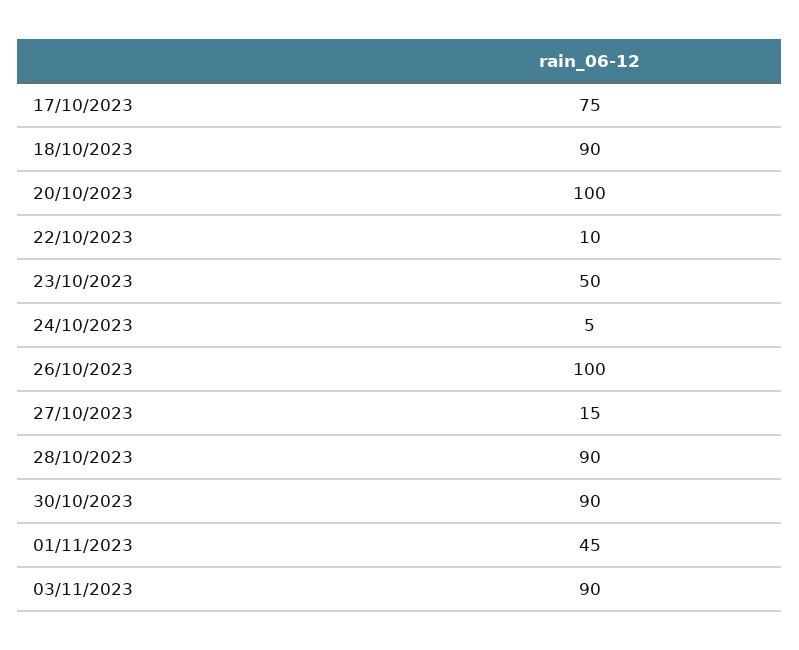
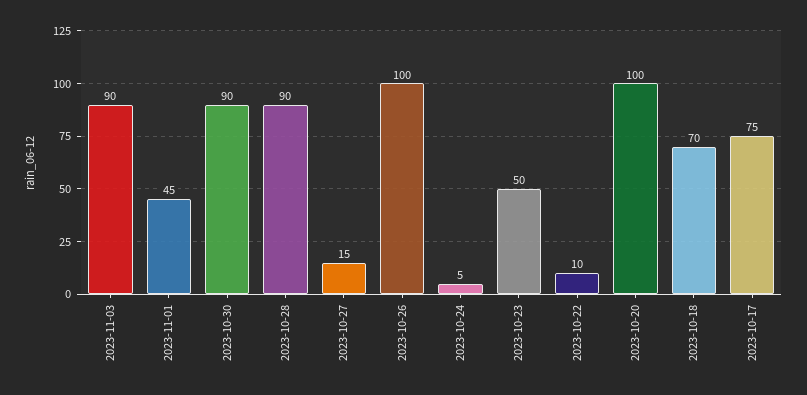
  {
    "17/10/2023": 75,
-   "18/10/2023": 90,
+   "18/10/2023": 70,
    "20/10/2023": 100,
    "22/10/2023": 10,
    "23/10/2023": 50,
    "24/10/2023": 5,
    "26/10/2023": 100,
    "27/10/2023": 15,
    "28/10/2023": 90,
    "30/10/2023": 90,
    "01/11/2023": 45,
    "03/11/2023": 90
  }

